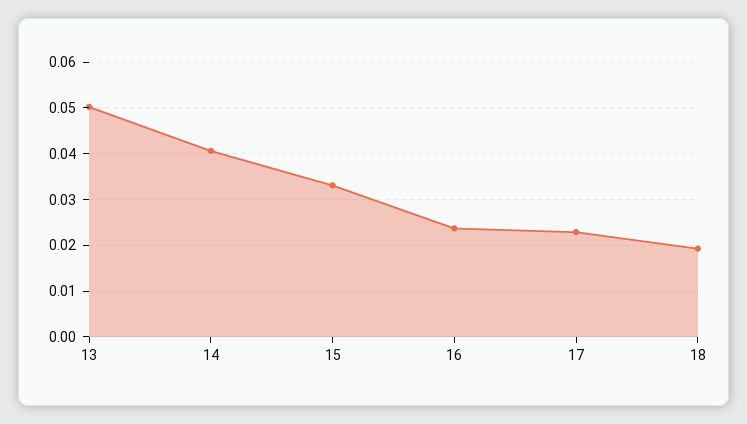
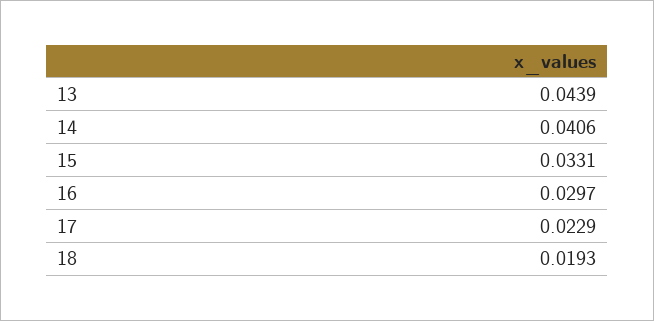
  {
-   "13": 0.05,
+   "13": 0.0439,
    "14": 0.0406,
    "15": 0.0331,
-   "16": 0.024,
+   "16": 0.0297,
    "17": 0.0229,
    "18": 0.0193
  }

